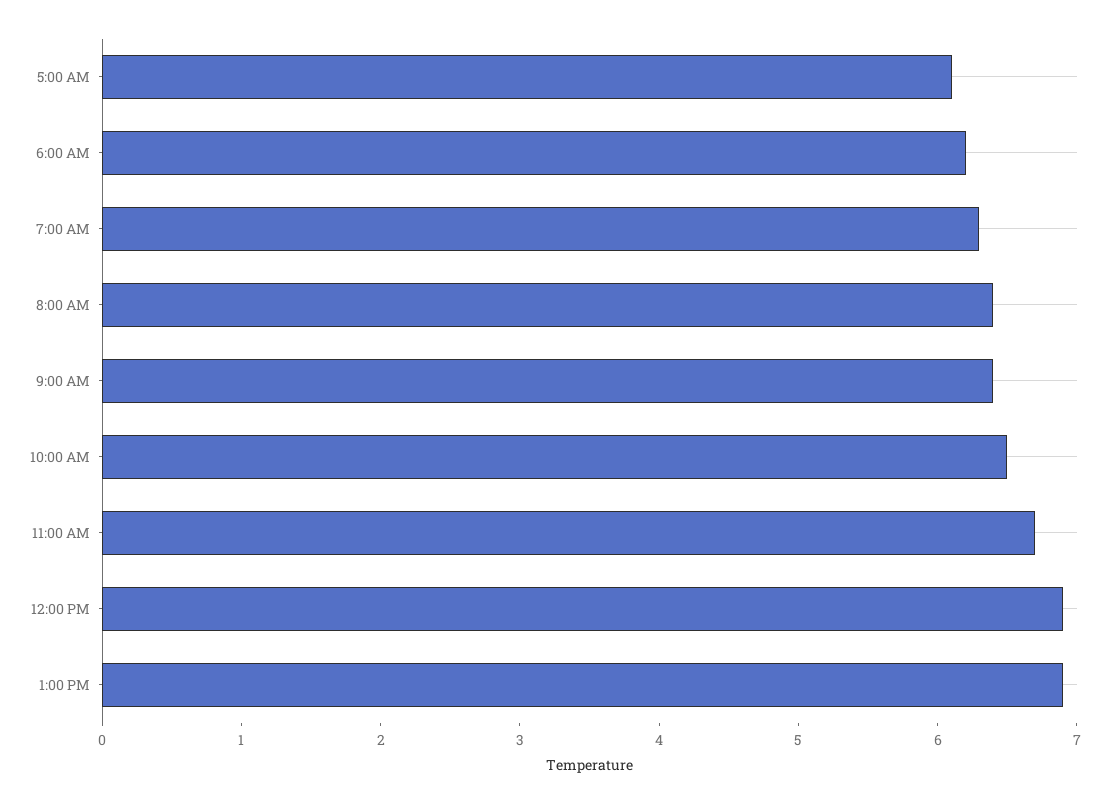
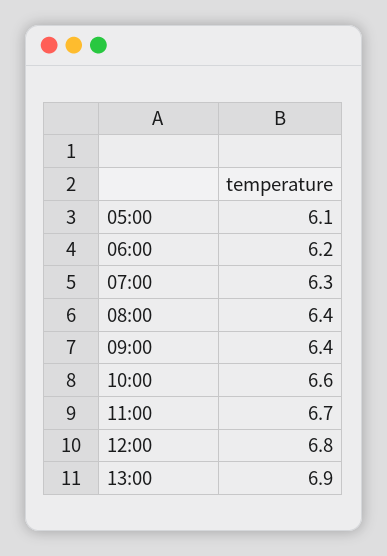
  {
    "5:00 AM": 6.1,
    "6:00 AM": 6.2,
    "7:00 AM": 6.3,
    "8:00 AM": 6.4,
    "9:00 AM": 6.4,
-   "10:00 AM": 6.5,
+   "10:00 AM": 6.6,
    "11:00 AM": 6.7,
-   "12:00 PM": 6.9,
+   "12:00 PM": 6.8,
    "1:00 PM": 6.9
  }

